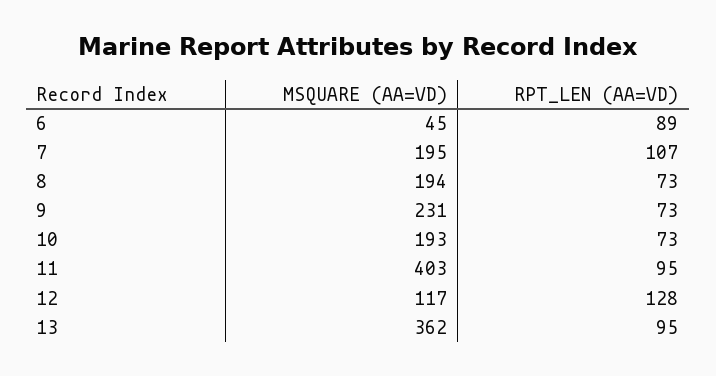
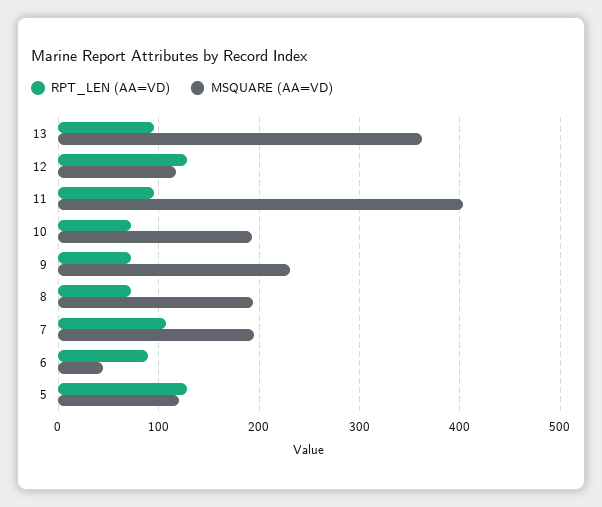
  {
    "MSQUARE (AA=VD)": {
      "6": 45,
      "7": 195,
      "8": 194,
      "9": 231,
      "10": 193,
      "11": 403,
      "12": 117,
-     "13": 362
+     "13": 362,
+     "5": 120
    },
    "RPT_LEN (AA=VD)": {
      "6": 89,
      "7": 107,
      "8": 73,
      "9": 73,
      "10": 73,
      "11": 95,
      "12": 128,
-     "13": 95
+     "13": 95,
+     "5": 130
    }
  }

